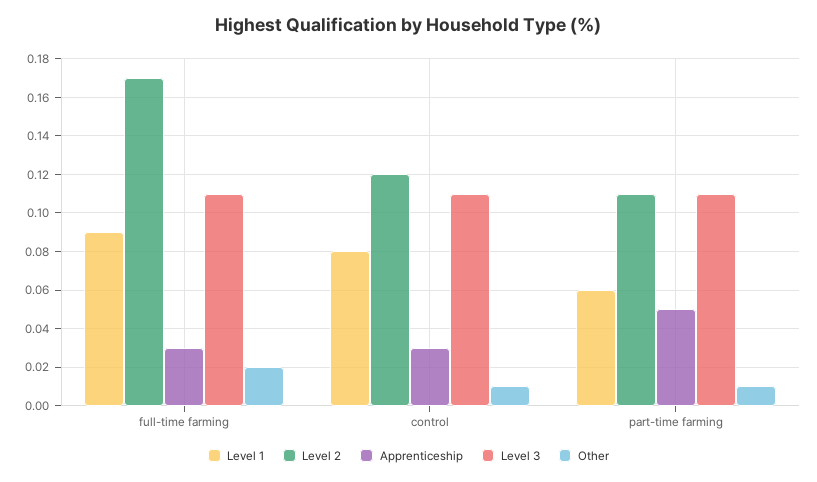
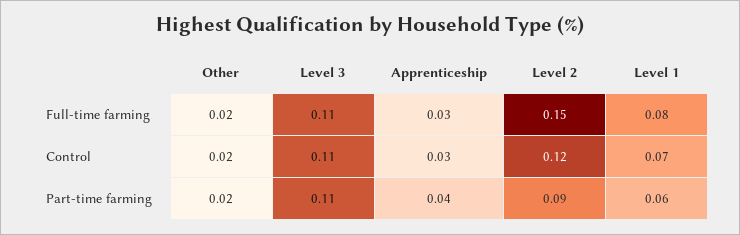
  {
    "Level 1": {
-     "full-time farming": 0.09,
+     "full-time farming": 0.08,
-     "control": 0.08,
+     "control": 0.07,
      "part-time farming": 0.06
    },
    "Level 2": {
-     "full-time farming": 0.17,
+     "full-time farming": 0.15,
      "control": 0.12,
-     "part-time farming": 0.11
+     "part-time farming": 0.09
    },
    "Apprenticeship": {
      "full-time farming": 0.03,
      "control": 0.03,
-     "part-time farming": 0.05
+     "part-time farming": 0.04
    },
    "Level 3": {
      "full-time farming": 0.11,
      "control": 0.11,
      "part-time farming": 0.11
    },
    "Other": {
      "full-time farming": 0.02,
-     "control": 0.01,
+     "control": 0.02,
-     "part-time farming": 0.01
+     "part-time farming": 0.02
    }
  }

